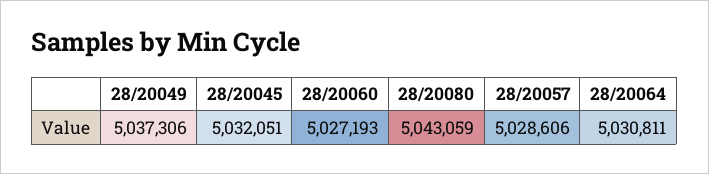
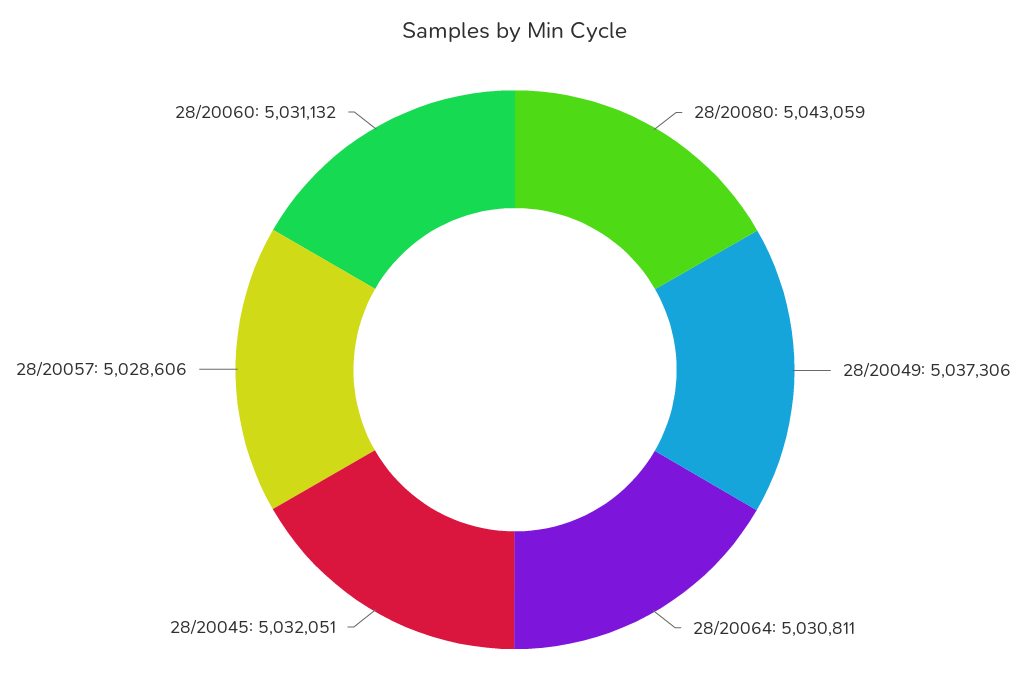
  {
    "28/20049": 5037306,
    "28/20045": 5032051,
-   "28/20060": 5027193,
+   "28/20060": 5031132,
    "28/20080": 5043059,
    "28/20057": 5028606,
    "28/20064": 5030811
  }

